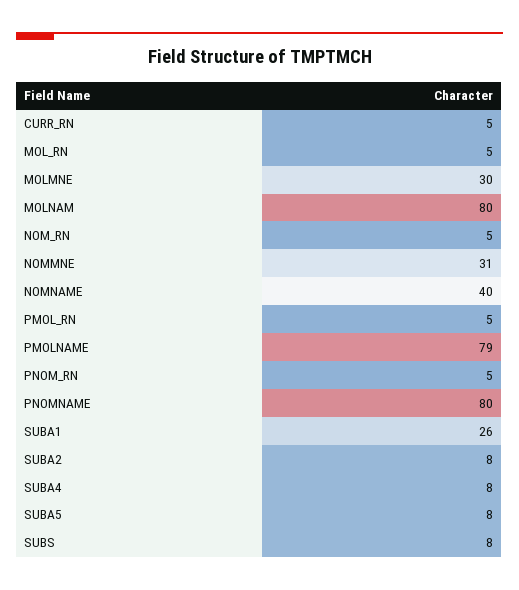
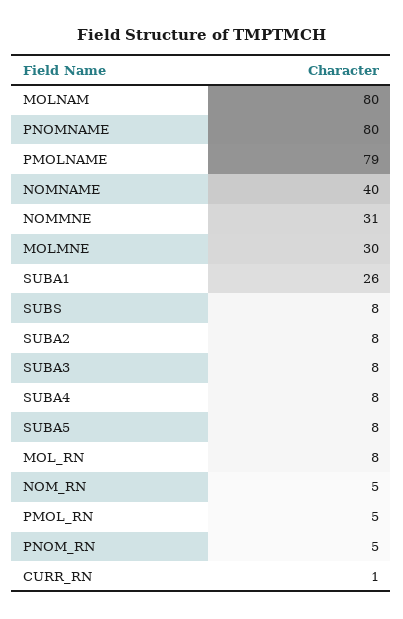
  {
-   "CURR_RN": 5,
+   "CURR_RN": 1,
-   "MOL_RN": 5,
+   "MOL_RN": 8,
    "MOLMNE": 30,
    "MOLNAM": 80,
    "NOM_RN": 5,
    "NOMMNE": 31,
    "NOMNAME": 40,
    "PMOL_RN": 5,
    "PMOLNAME": 79,
    "PNOM_RN": 5,
    "PNOMNAME": 80,
    "SUBA1": 26,
    "SUBA2": 8,
    "SUBA4": 8,
    "SUBA5": 8,
-   "SUBS": 8
+   "SUBS": 8,
+   "SUBA3": 8
  }

